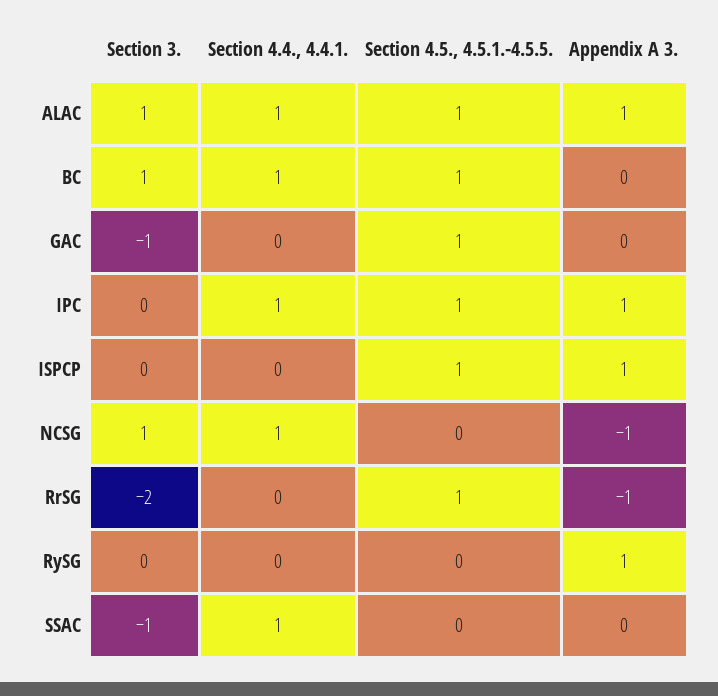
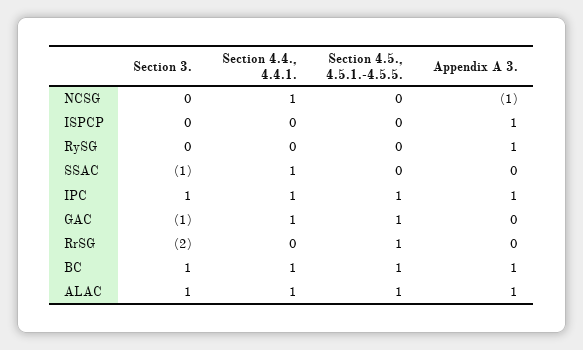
  {
    "Section 3.": {
      "ALAC": 1,
      "BC": 1,
      "GAC": -1,
-     "IPC": 0,
+     "IPC": 1,
      "ISPCP": 0,
-     "NCSG": 1,
+     "NCSG": 0,
      "RrSG": -2,
      "RySG": 0,
      "SSAC": -1
    },
    "Section 4.4., 4.4.1.": {
      "ALAC": 1,
      "BC": 1,
-     "GAC": 0,
+     "GAC": 1,
      "IPC": 1,
      "ISPCP": 0,
      "NCSG": 1,
      "RrSG": 0,
      "RySG": 0,
      "SSAC": 1
    },
    "Section 4.5., 4.5.1.-4.5.5.": {
      "ALAC": 1,
      "BC": 1,
      "GAC": 1,
      "IPC": 1,
-     "ISPCP": 1,
+     "ISPCP": 0,
      "NCSG": 0,
      "RrSG": 1,
      "RySG": 0,
      "SSAC": 0
    },
    "Appendix A 3.": {
      "ALAC": 1,
-     "BC": 0,
+     "BC": 1,
      "GAC": 0,
      "IPC": 1,
      "ISPCP": 1,
      "NCSG": -1,
-     "RrSG": -1,
+     "RrSG": 0,
      "RySG": 1,
      "SSAC": 0
    }
  }

